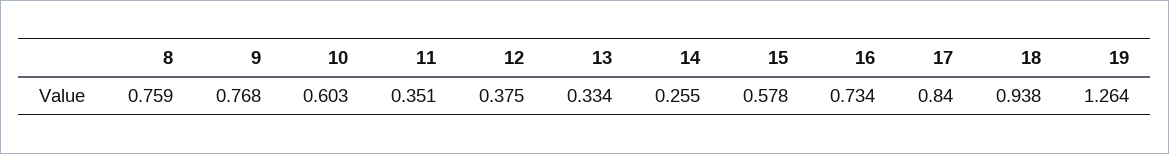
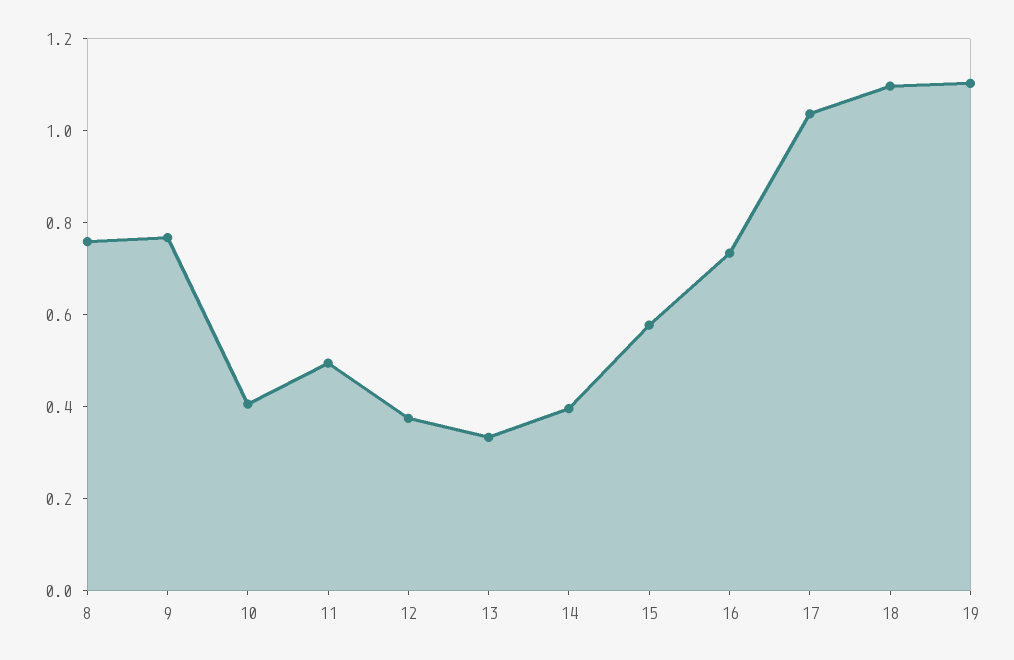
  {
    "8": 0.759,
    "9": 0.768,
-   "10": 0.603,
+   "10": 0.4,
-   "11": 0.351,
+   "11": 0.5,
    "12": 0.375,
    "13": 0.334,
-   "14": 0.255,
+   "14": 0.4,
    "15": 0.578,
    "16": 0.734,
-   "17": 0.84,
+   "17": 1.05,
-   "18": 0.938,
+   "18": 1.1,
-   "19": 1.264
+   "19": 1.1
  }

